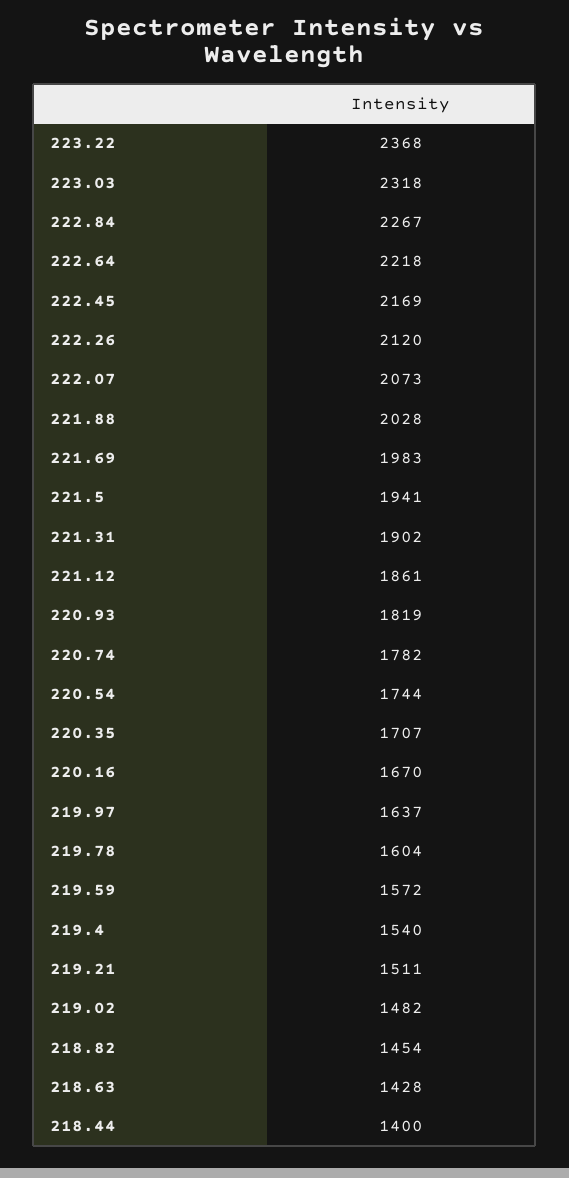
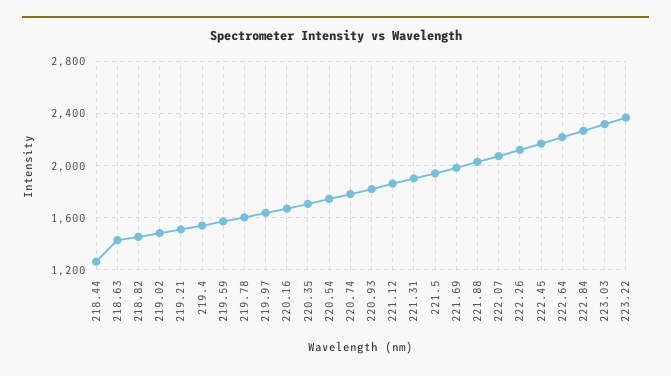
  {
    "223.22": 2368,
    "223.03": 2318,
    "222.84": 2267,
    "222.64": 2218,
    "222.45": 2169,
    "222.26": 2120,
    "222.07": 2073,
    "221.88": 2028,
    "221.69": 1983,
    "221.5": 1941,
    "221.31": 1902,
    "221.12": 1861,
    "220.93": 1819,
    "220.74": 1782,
    "220.54": 1744,
    "220.35": 1707,
    "220.16": 1670,
    "219.97": 1637,
    "219.78": 1604,
    "219.59": 1572,
    "219.4": 1540,
    "219.21": 1511,
    "219.02": 1482,
    "218.82": 1454,
    "218.63": 1428,
-   "218.44": 1400
+   "218.44": 1250
  }

